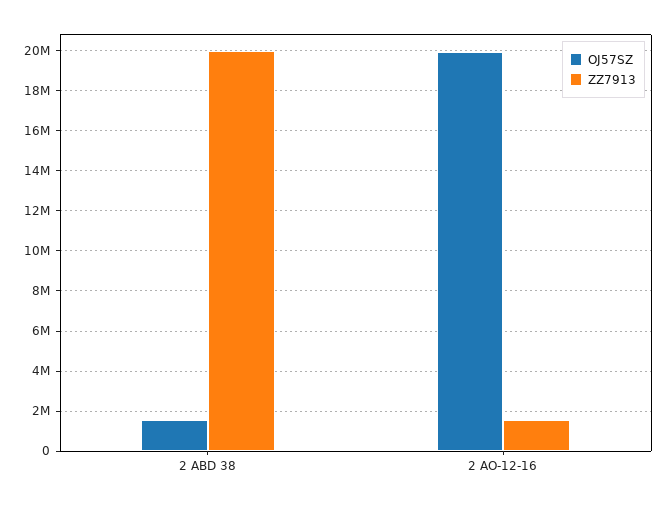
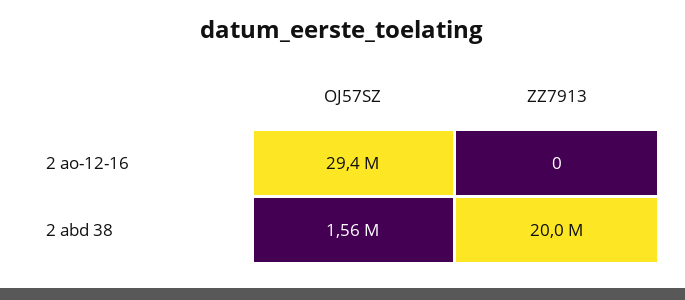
  {
    "OJ57SZ": {
      "2 ABD 38": 1560000,
-     "2 AO-12-16": 20000000
+     "2 AO-12-16": 29400000
    },
    "ZZ7913": {
      "2 ABD 38": 20000000,
-     "2 AO-12-16": 1500000
+     "2 AO-12-16": 0
    }
  }

